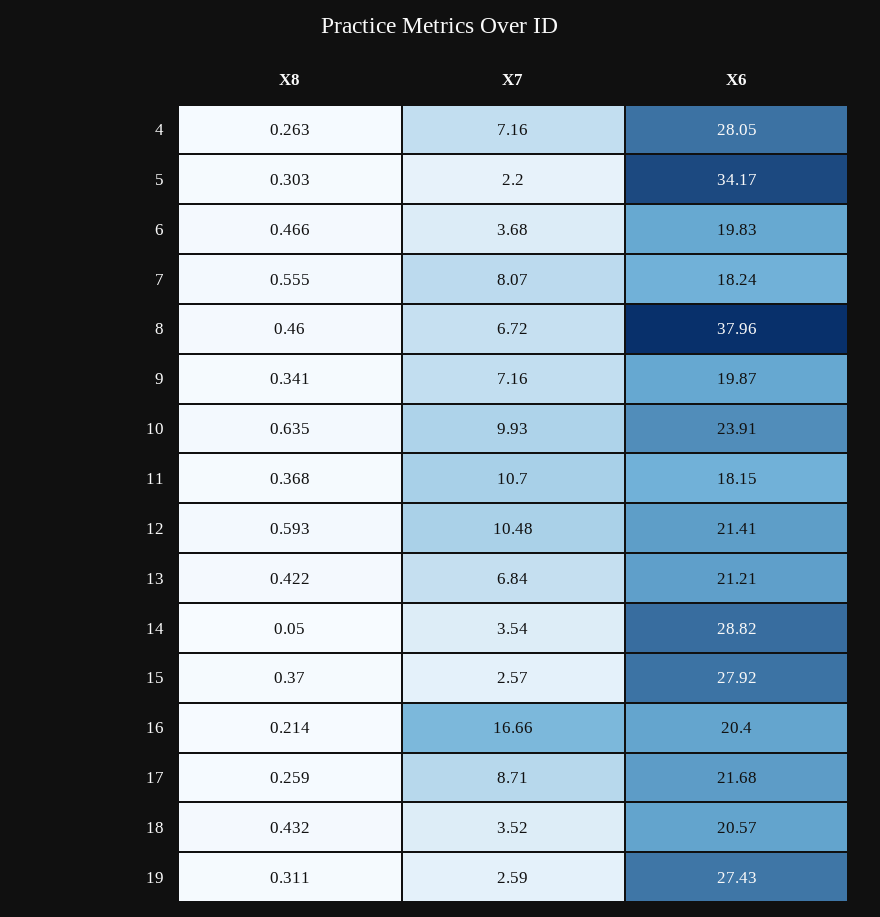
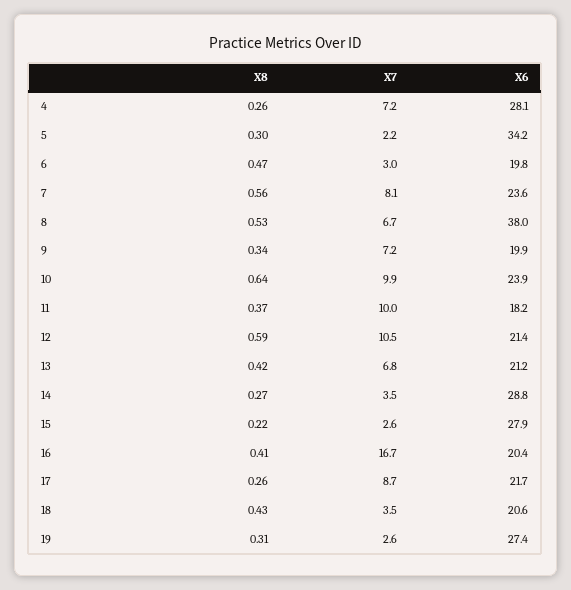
  {
    "X8": {
      "4": 0.263,
      "5": 0.303,
      "6": 0.466,
      "7": 0.555,
-     "8": 0.46,
+     "8": 0.53,
      "9": 0.341,
      "10": 0.635,
      "11": 0.368,
      "12": 0.593,
      "13": 0.422,
-     "14": 0.05,
+     "14": 0.27,
-     "15": 0.37,
+     "15": 0.22,
-     "16": 0.214,
+     "16": 0.41,
      "17": 0.259,
      "18": 0.432,
      "19": 0.311
    },
    "X7": {
      "4": 7.16,
      "5": 2.2,
-     "6": 3.68,
+     "6": 3,
      "7": 8.07,
      "8": 6.72,
      "9": 7.16,
      "10": 9.93,
-     "11": 10.7,
+     "11": 10,
      "12": 10.48,
      "13": 6.84,
      "14": 3.54,
      "15": 2.57,
      "16": 16.66,
      "17": 8.71,
      "18": 3.52,
      "19": 2.59
    },
    "X6": {
      "4": 28.05,
      "5": 34.17,
      "6": 19.83,
-     "7": 18.24,
+     "7": 23.6,
      "8": 37.96,
      "9": 19.87,
      "10": 23.91,
      "11": 18.15,
      "12": 21.41,
      "13": 21.21,
      "14": 28.82,
      "15": 27.92,
      "16": 20.4,
      "17": 21.68,
      "18": 20.57,
      "19": 27.43
    }
  }

